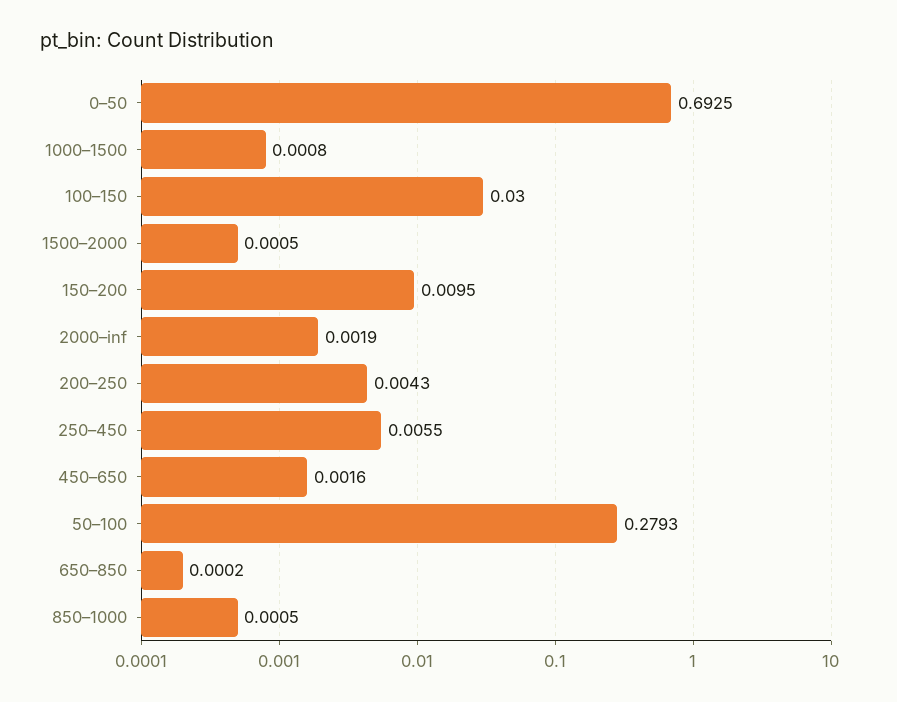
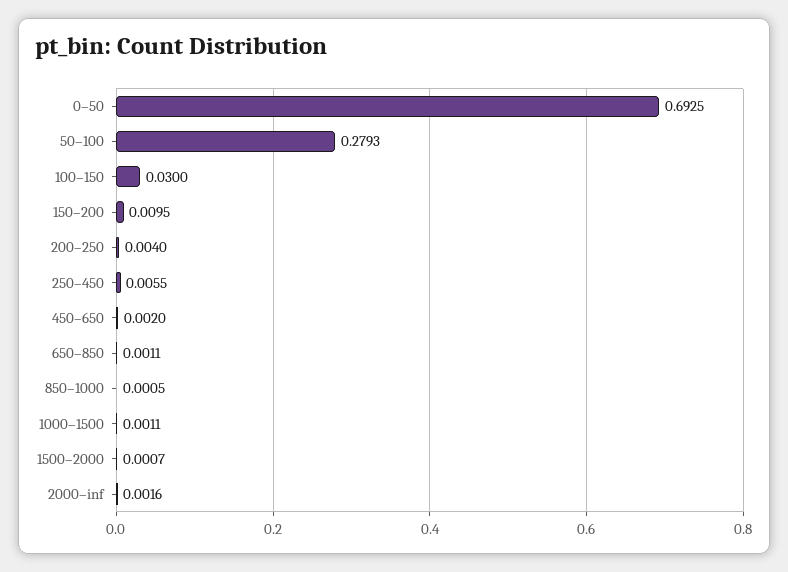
  {
    "0–50": 0.6925,
-   "1000–1500": 0.0008,
+   "1000–1500": 0.0011,
    "100–150": 0.03,
-   "1500–2000": 0.0005,
+   "1500–2000": 0.0007,
    "150–200": 0.0095,
-   "2000–inf": 0.0019,
+   "2000–inf": 0.0016,
-   "200–250": 0.0043,
+   "200–250": 0.004,
    "250–450": 0.0055,
-   "450–650": 0.0016,
+   "450–650": 0.002,
    "50–100": 0.2793,
-   "650–850": 0.0002,
+   "650–850": 0.0011,
    "850–1000": 0.0005
  }

